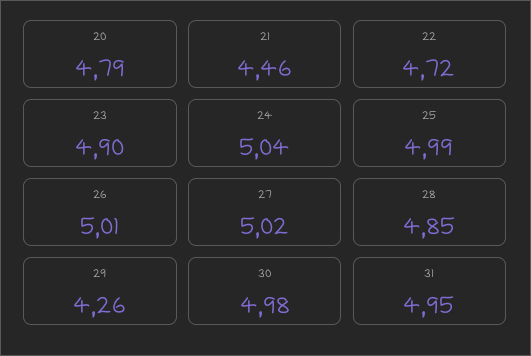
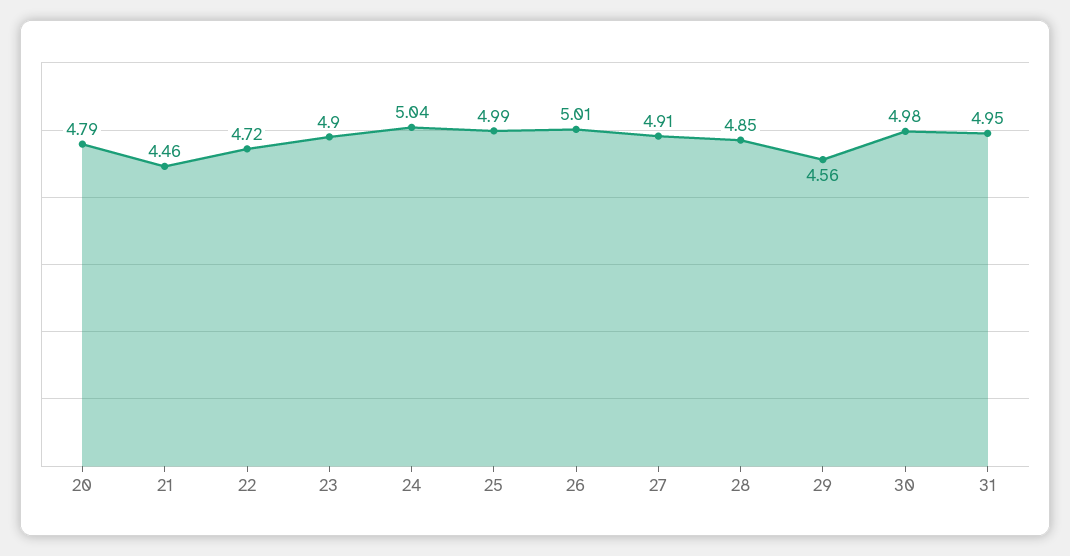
  {
    "20": 4.79,
    "21": 4.46,
    "22": 4.72,
    "23": 4.9,
    "24": 5.04,
    "25": 4.99,
    "26": 5.01,
-   "27": 5.02,
+   "27": 4.91,
    "28": 4.85,
-   "29": 4.26,
+   "29": 4.56,
    "30": 4.98,
    "31": 4.95
  }

